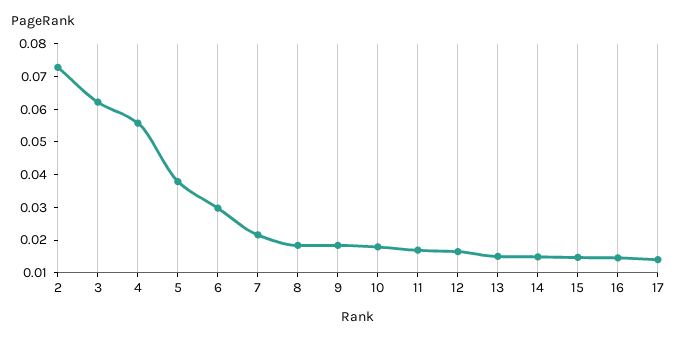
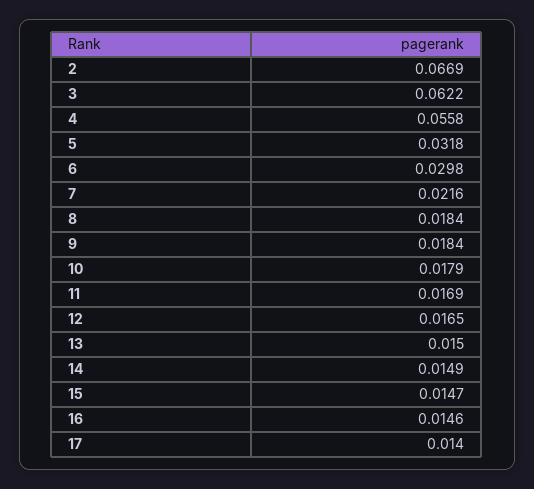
  {
-   "2": 0.0725,
+   "2": 0.0669,
    "3": 0.0622,
    "4": 0.0558,
-   "5": 0.0375,
+   "5": 0.0318,
    "6": 0.0298,
    "7": 0.0216,
    "8": 0.0184,
    "9": 0.0184,
    "10": 0.0179,
    "11": 0.0169,
    "12": 0.0165,
    "13": 0.015,
    "14": 0.0149,
    "15": 0.0147,
    "16": 0.0146,
    "17": 0.014
  }

